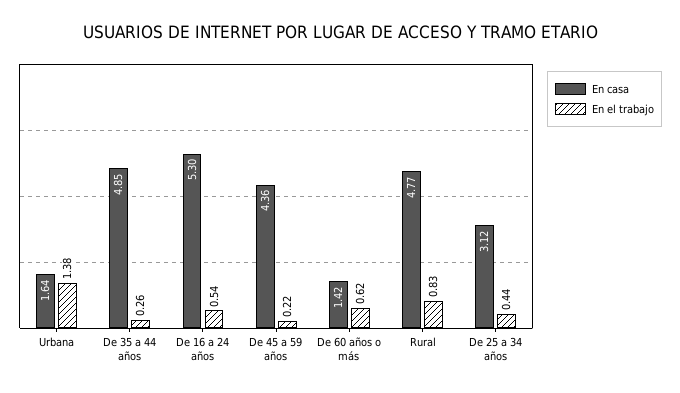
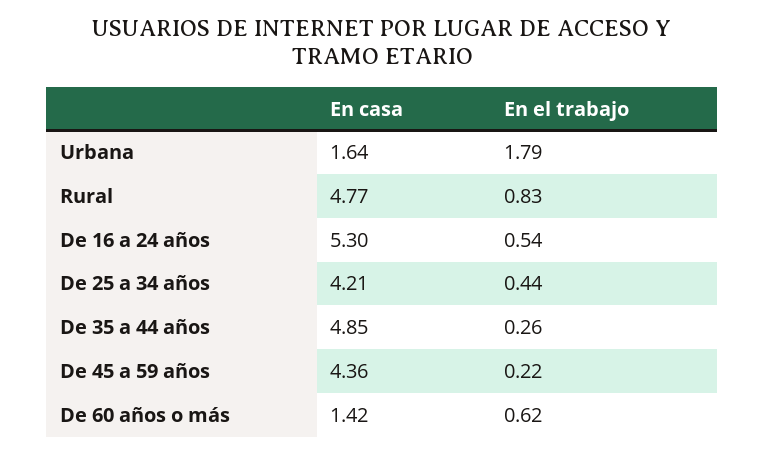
  {
    "En casa": {
      "Urbana": 1.64,
      "De 35 a 44 años": 4.85,
      "De 16 a 24 años": 5.3,
      "De 45 a 59 años": 4.36,
      "De 60 años o más": 1.42,
      "Rural": 4.77,
-     "De 25 a 34 años": 3.12
+     "De 25 a 34 años": 4.21
    },
    "En el trabajo": {
-     "Urbana": 1.38,
+     "Urbana": 1.79,
      "De 35 a 44 años": 0.26,
      "De 16 a 24 años": 0.54,
      "De 45 a 59 años": 0.22,
      "De 60 años o más": 0.62,
      "Rural": 0.83,
      "De 25 a 34 años": 0.44
    }
  }

